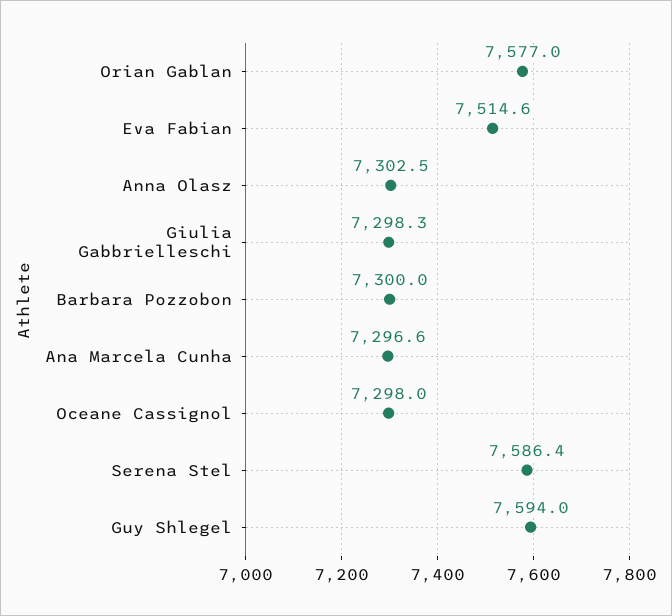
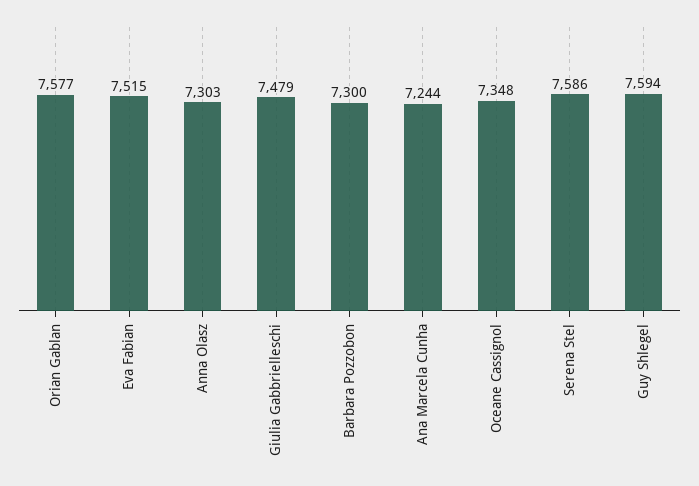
  {
    "Orian Gablan": 7577,
    "Eva Fabian": 7514.6,
    "Anna Olasz": 7302.5,
-   "Giulia Gabbrielleschi": 7298.3,
+   "Giulia Gabbrielleschi": 7479,
    "Barbara Pozzobon": 7300,
-   "Ana Marcela Cunha": 7296.6,
+   "Ana Marcela Cunha": 7244,
-   "Oceane Cassignol": 7298,
+   "Oceane Cassignol": 7348,
    "Serena Stel": 7586.4,
    "Guy Shlegel": 7594
  }

